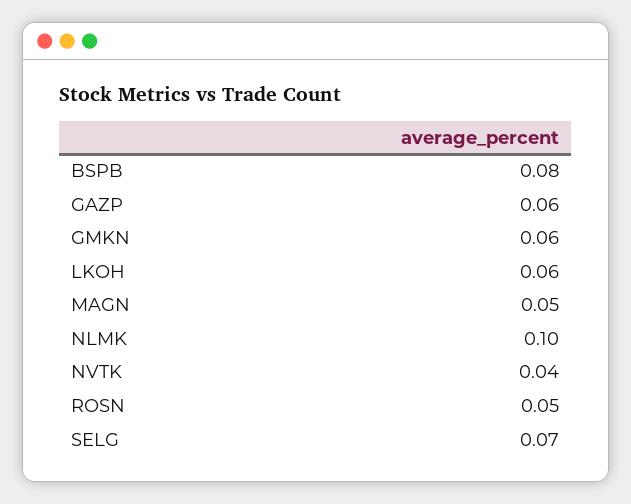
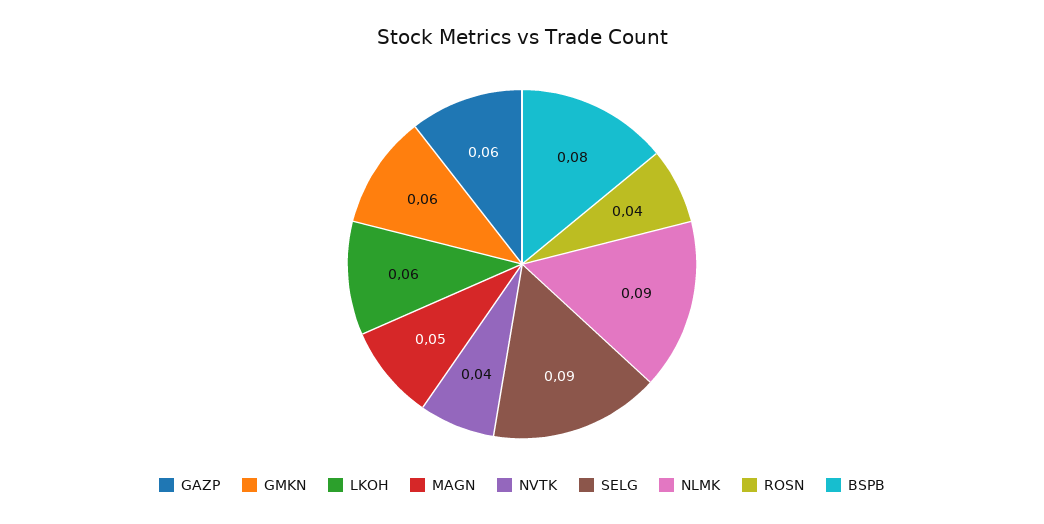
  {
    "BSPB": 0.08,
    "GAZP": 0.06,
    "GMKN": 0.06,
    "LKOH": 0.06,
    "MAGN": 0.05,
-   "NLMK": 0.1,
+   "NLMK": 0.09,
    "NVTK": 0.04,
-   "ROSN": 0.05,
+   "ROSN": 0.04,
-   "SELG": 0.07
+   "SELG": 0.09
  }

